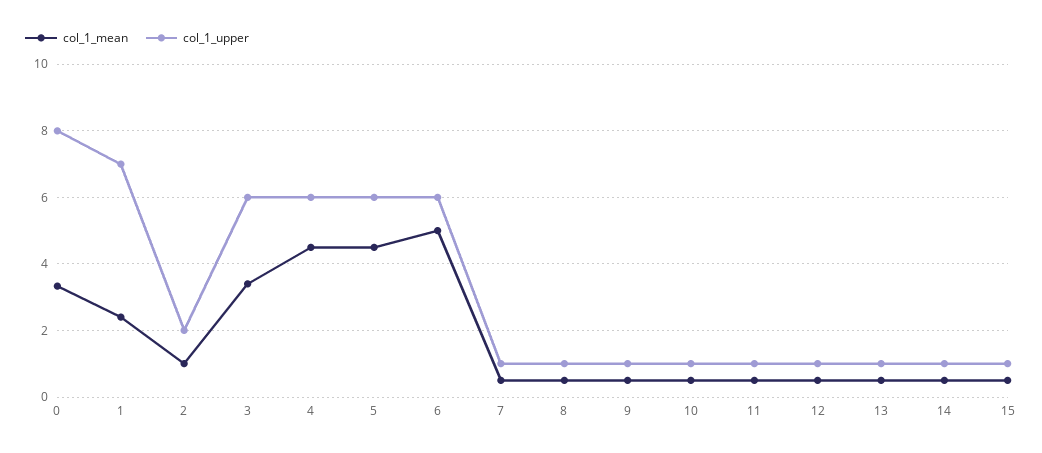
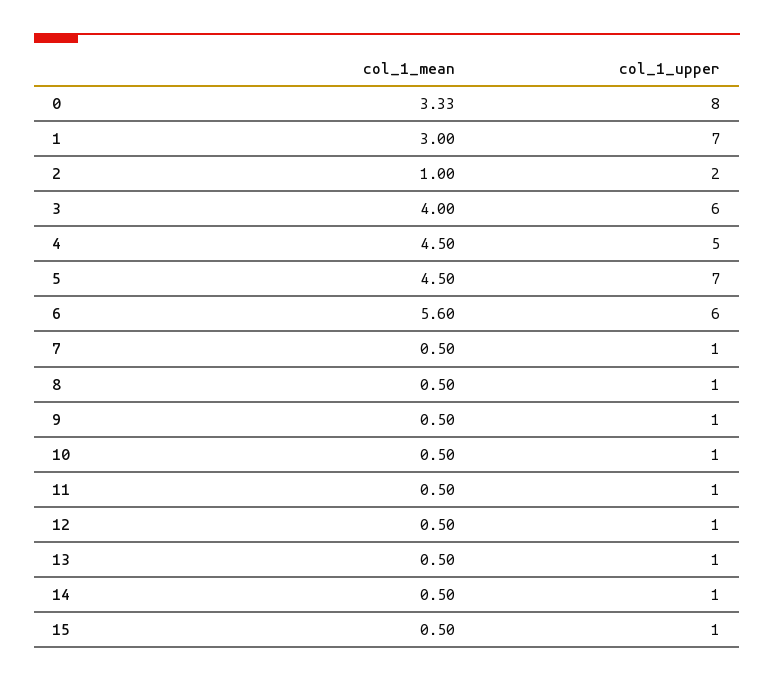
  {
    "col_1_mean": {
      "0": 3.33,
-     "1": 2.4,
+     "1": 3,
      "2": 1,
-     "3": 3.4,
+     "3": 4,
      "4": 4.5,
      "5": 4.5,
-     "6": 5,
+     "6": 5.6,
      "7": 0.5,
      "8": 0.5,
      "9": 0.5,
      "10": 0.5,
      "11": 0.5,
      "12": 0.5,
      "13": 0.5,
      "14": 0.5,
      "15": 0.5
    },
    "col_1_upper": {
      "0": 8,
      "1": 7,
      "2": 2,
      "3": 6,
-     "4": 6,
+     "4": 5,
-     "5": 6,
+     "5": 7,
      "6": 6,
      "7": 1,
      "8": 1,
      "9": 1,
      "10": 1,
      "11": 1,
      "12": 1,
      "13": 1,
      "14": 1,
      "15": 1
    }
  }

